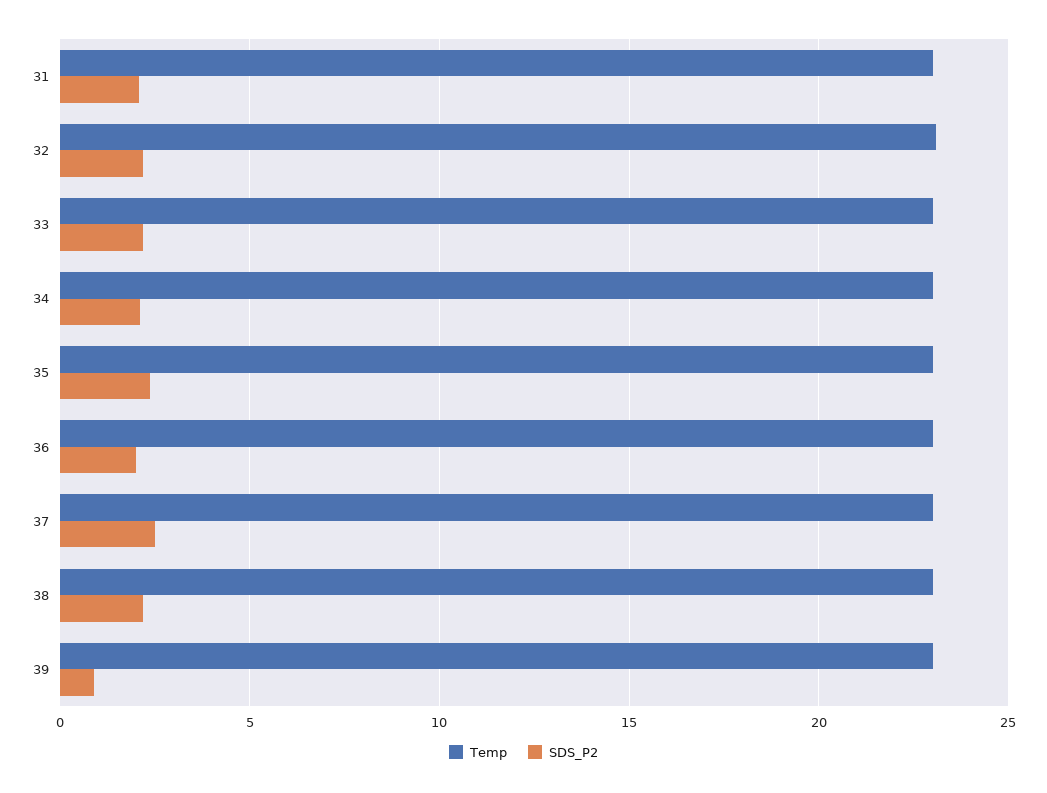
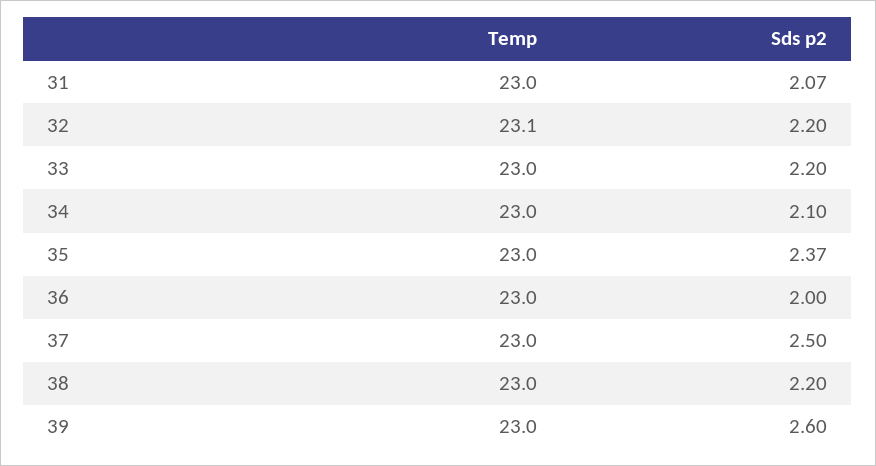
  {
    "Temp": {
      "31": 23,
      "32": 23.1,
      "33": 23,
      "34": 23,
      "35": 23,
      "36": 23,
      "37": 23,
      "38": 23,
      "39": 23
    },
    "SDS_P2": {
      "31": 2.07,
      "32": 2.2,
      "33": 2.2,
      "34": 2.1,
      "35": 2.37,
      "36": 2,
      "37": 2.5,
      "38": 2.2,
-     "39": 1
+     "39": 2.6
    }
  }

